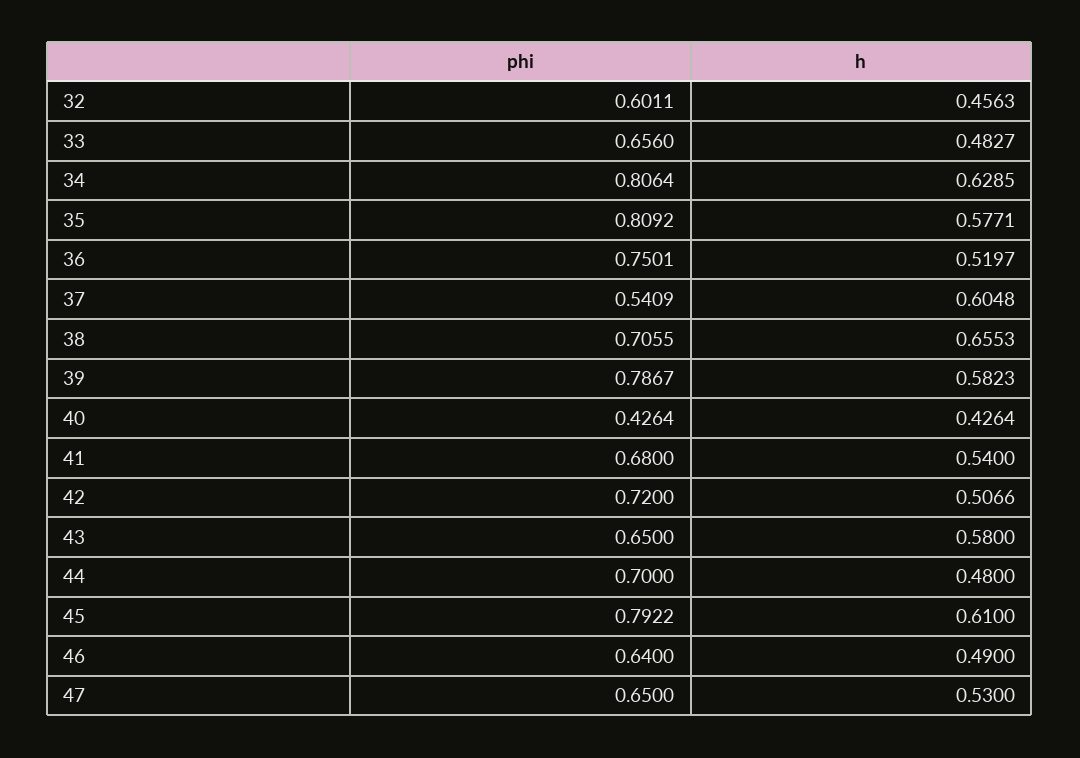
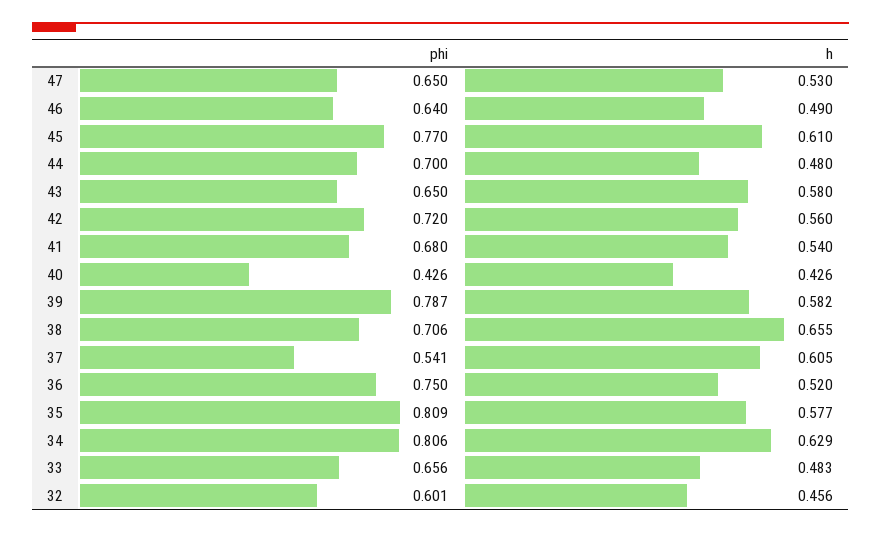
  {
    "phi": {
      "32": 0.6011,
      "33": 0.656,
      "34": 0.8064,
      "35": 0.8092,
      "36": 0.7501,
      "37": 0.5409,
      "38": 0.7055,
      "39": 0.7867,
      "40": 0.4264,
      "41": 0.68,
      "42": 0.72,
      "43": 0.65,
      "44": 0.7,
-     "45": 0.7922,
+     "45": 0.77,
      "46": 0.64,
      "47": 0.65
    },
    "h": {
      "32": 0.4563,
      "33": 0.4827,
      "34": 0.6285,
      "35": 0.5771,
      "36": 0.5197,
      "37": 0.6048,
      "38": 0.6553,
      "39": 0.5823,
      "40": 0.4264,
      "41": 0.54,
-     "42": 0.5066,
+     "42": 0.56,
      "43": 0.58,
      "44": 0.48,
      "45": 0.61,
      "46": 0.49,
      "47": 0.53
    }
  }

